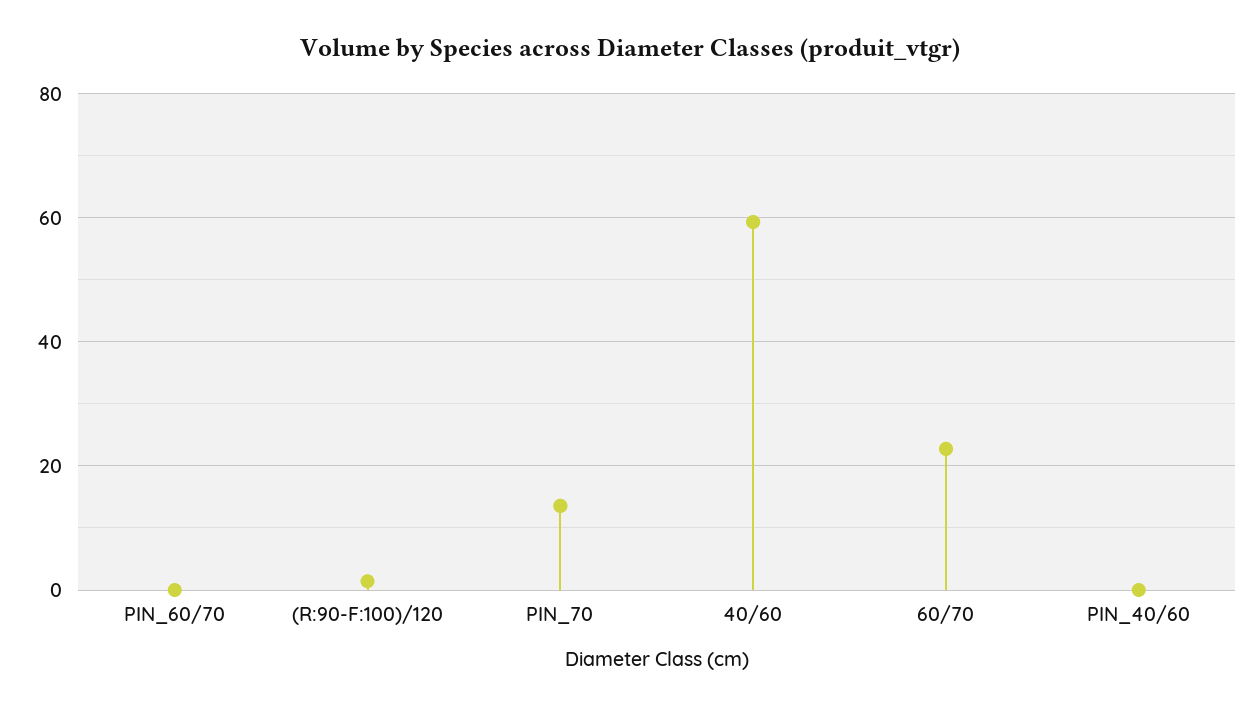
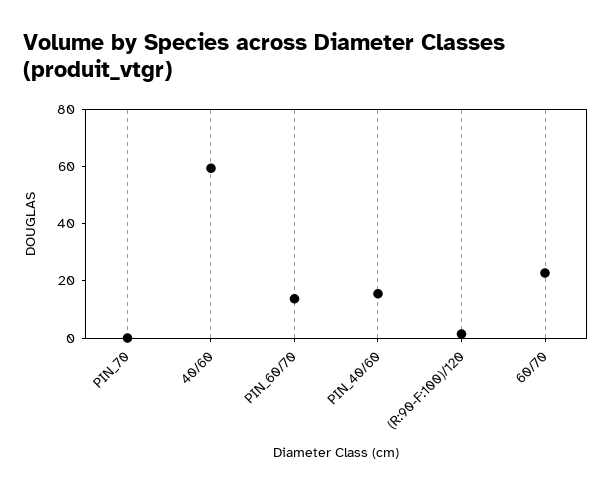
  {
-   "PIN_60/70": 0,
+   "PIN_60/70": 15,
    "(R:90-F:100)/120": 2,
-   "PIN_70": 14,
+   "PIN_70": 0,
    "40/60": 60,
    "60/70": 22,
-   "PIN_40/60": 0
+   "PIN_40/60": 15
  }

